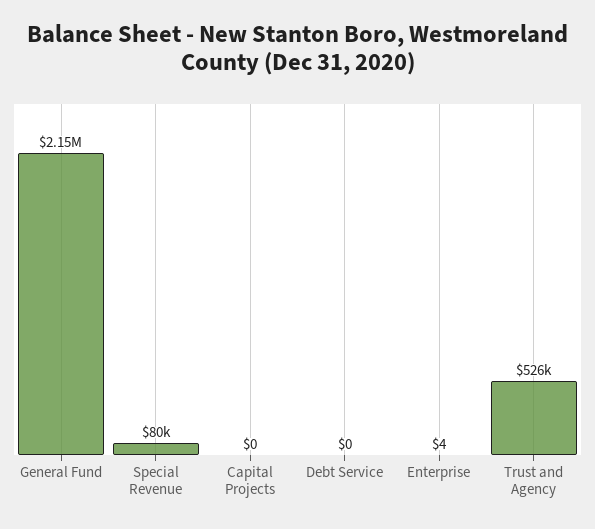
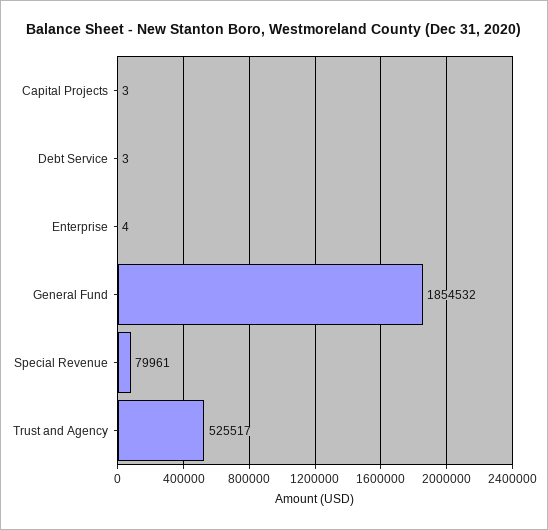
  {
-   "General Fund": 2150000,
+   "General Fund": 1854532,
    "Special Revenue": 79961,
-   "Capital Projects": 0,
+   "Capital Projects": 3,
-   "Debt Service": 0,
+   "Debt Service": 3,
    "Enterprise": 4,
    "Trust and Agency": 525517
  }

